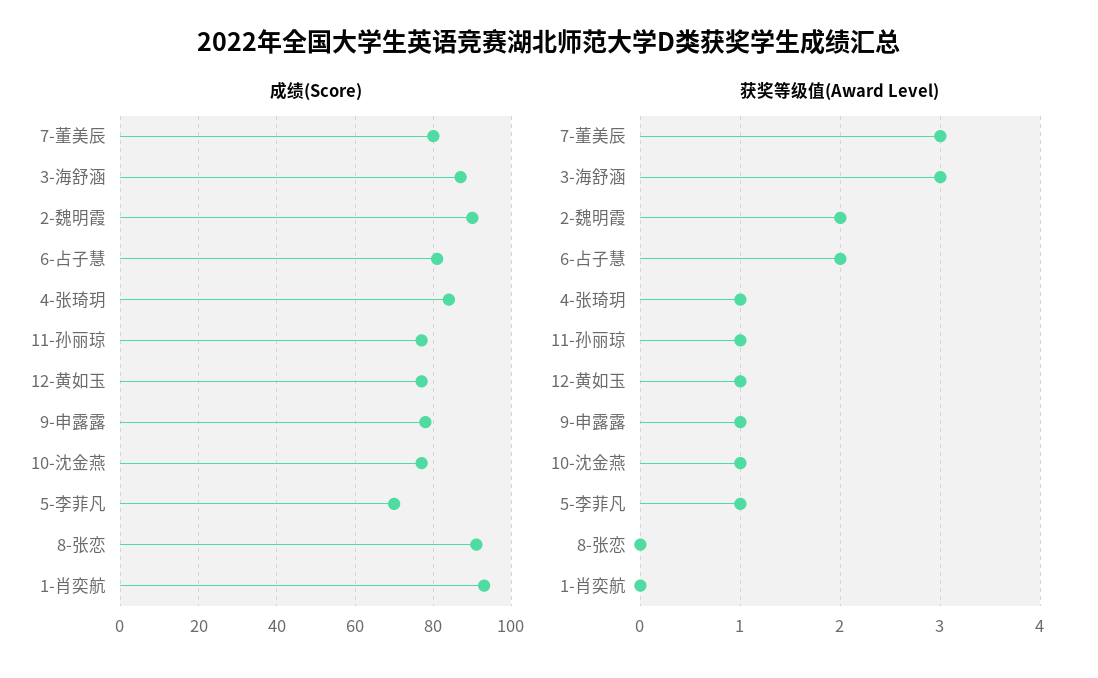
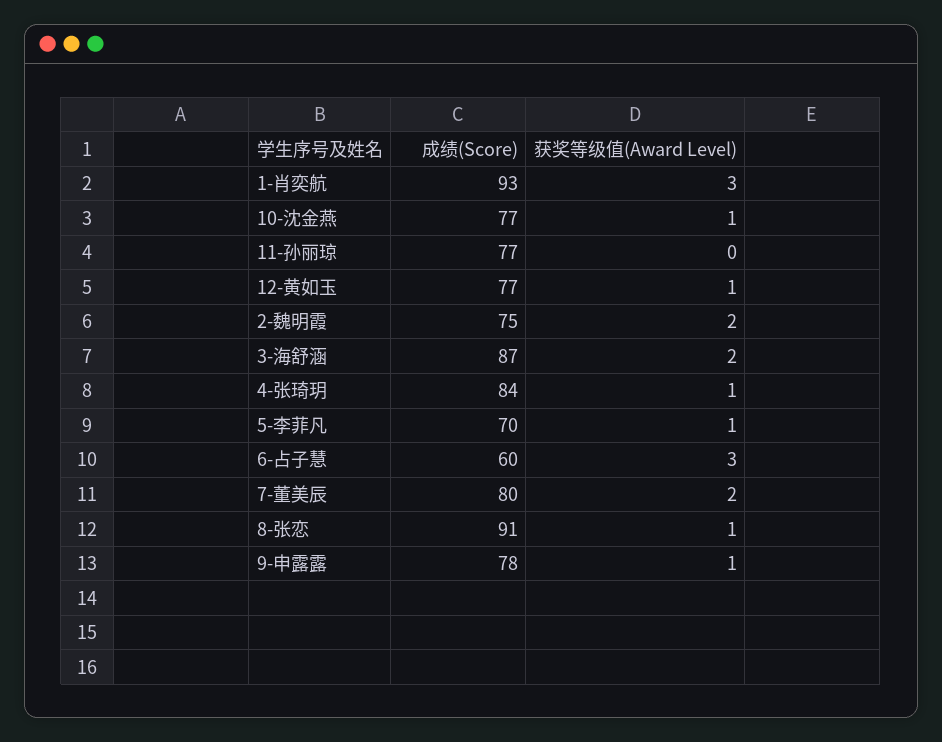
  {
    "成绩(Score)": {
      "7-董美辰": 80,
      "3-海舒涵": 87,
-     "2-魏明霞": 90,
+     "2-魏明霞": 75,
-     "6-占子慧": 80,
+     "6-占子慧": 60,
      "4-张琦玥": 84,
      "11-孙丽琼": 77,
      "12-黄如玉": 77,
      "9-申露露": 78,
      "10-沈金燕": 77,
      "5-李菲凡": 70,
      "8-张恋": 91,
      "1-肖奕航": 93
    },
    "获奖等级值(Award Level)": {
-     "7-董美辰": 3,
+     "7-董美辰": 2,
-     "3-海舒涵": 3,
+     "3-海舒涵": 2,
      "2-魏明霞": 2,
-     "6-占子慧": 2,
+     "6-占子慧": 3,
      "4-张琦玥": 1,
-     "11-孙丽琼": 1,
+     "11-孙丽琼": 0,
      "12-黄如玉": 1,
      "9-申露露": 1,
      "10-沈金燕": 1,
      "5-李菲凡": 1,
-     "8-张恋": 0,
+     "8-张恋": 1,
-     "1-肖奕航": 0
+     "1-肖奕航": 3
    }
  }

